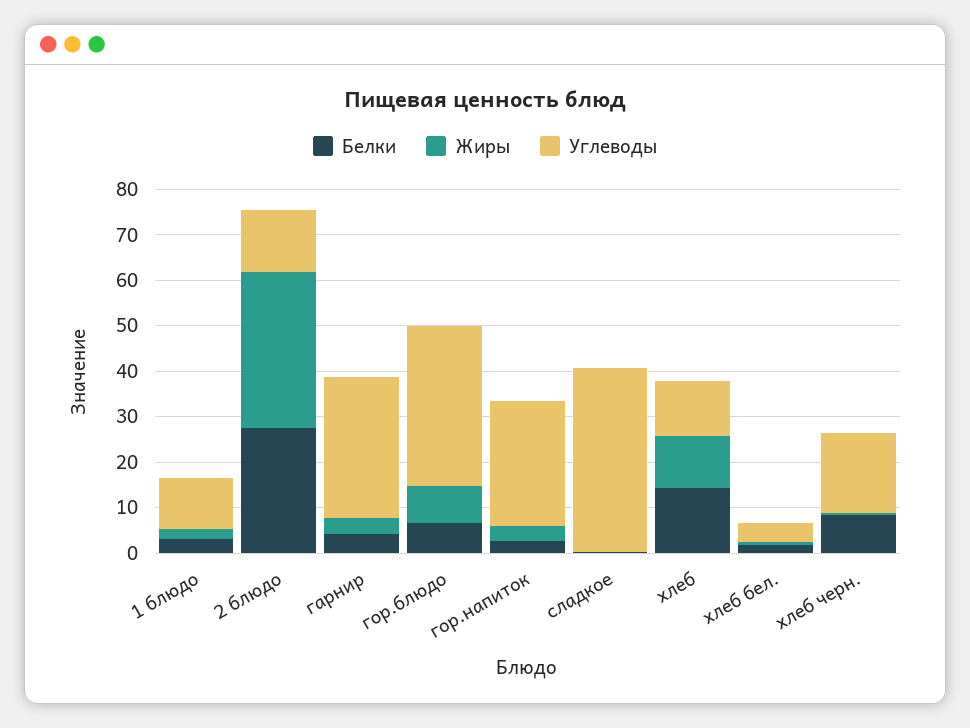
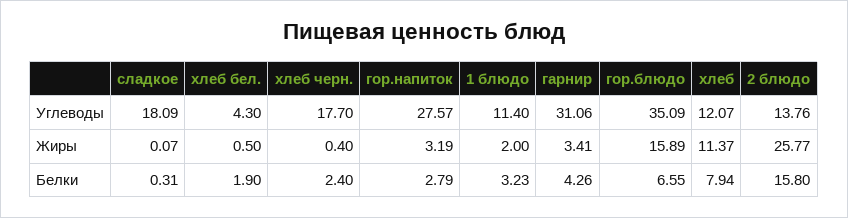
  {
    "Белки": {
      "1 блюдо": 3.23,
-     "2 блюдо": 28,
+     "2 блюдо": 15.8,
      "гарнир": 4.26,
      "гор.блюдо": 6.55,
      "гор.напиток": 2.79,
      "сладкое": 0.31,
-     "хлеб": 14,
+     "хлеб": 7.94,
      "хлеб бел.": 1.9,
-     "хлеб черн.": 8
+     "хлеб черн.": 2.4
    },
    "Жиры": {
      "1 блюдо": 2,
-     "2 блюдо": 34,
+     "2 блюдо": 25.77,
      "гарнир": 3.41,
-     "гор.блюдо": 8,
+     "гор.блюдо": 15.89,
      "гор.напиток": 3.19,
      "сладкое": 0.07,
      "хлеб": 11.37,
      "хлеб бел.": 0.5,
      "хлеб черн.": 0.4
    },
    "Углеводы": {
      "1 блюдо": 11.4,
      "2 блюдо": 13.76,
      "гарнир": 31.06,
      "гор.блюдо": 35.09,
      "гор.напиток": 27.57,
-     "сладкое": 40,
+     "сладкое": 18.09,
      "хлеб": 12.07,
      "хлеб бел.": 4.3,
      "хлеб черн.": 17.7
    }
  }

